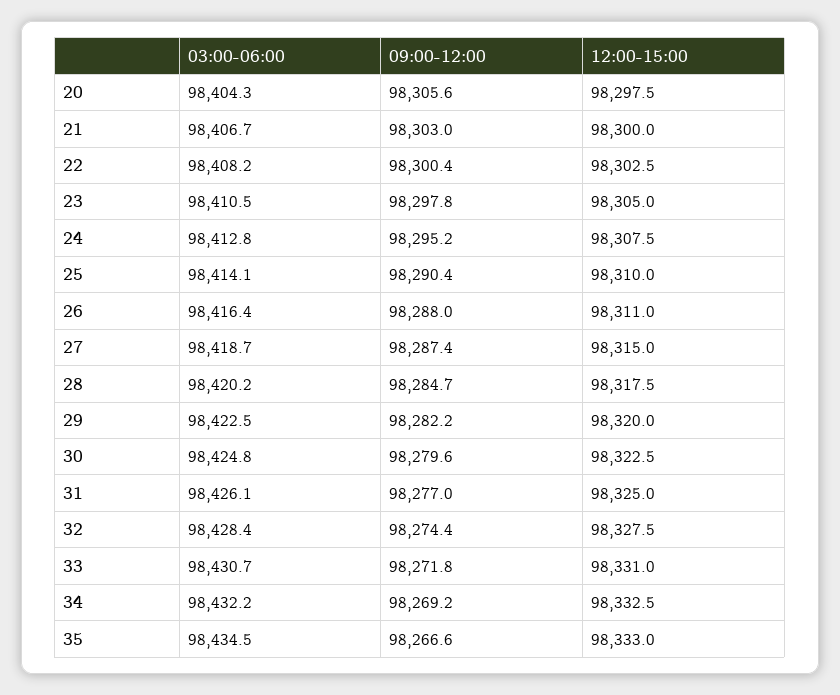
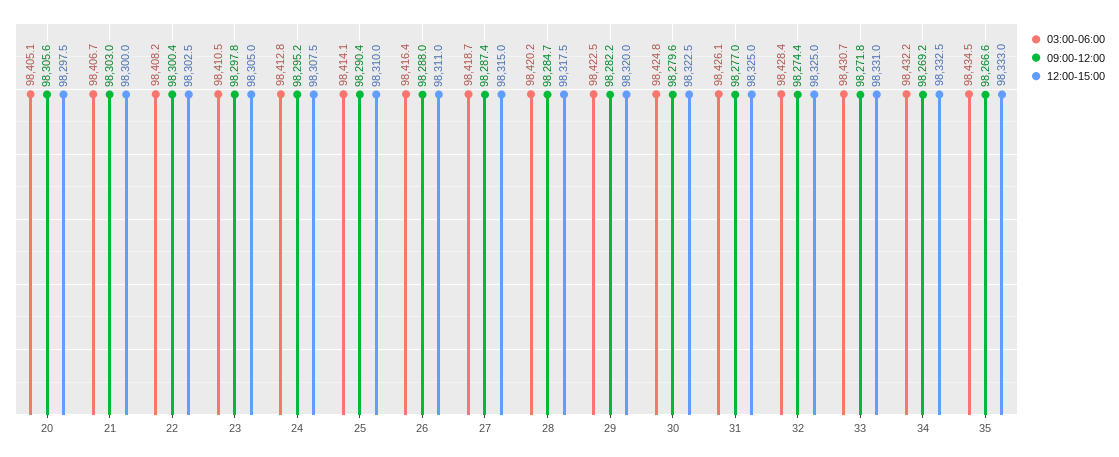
  {
    "03:00-06:00": {
-     "20": 98404.3,
+     "20": 98405.1,
      "21": 98406.7,
      "22": 98408.2,
      "23": 98410.5,
      "24": 98412.8,
      "25": 98414.1,
      "26": 98416.4,
      "27": 98418.7,
      "28": 98420.2,
      "29": 98422.5,
      "30": 98424.8,
      "31": 98426.1,
      "32": 98428.4,
      "33": 98430.7,
      "34": 98432.2,
      "35": 98434.5
    },
    "09:00-12:00": {
      "20": 98305.6,
      "21": 98303,
      "22": 98300.4,
      "23": 98297.8,
      "24": 98295.2,
      "25": 98290.4,
      "26": 98288,
      "27": 98287.4,
      "28": 98284.7,
      "29": 98282.2,
      "30": 98279.6,
      "31": 98277,
      "32": 98274.4,
      "33": 98271.8,
      "34": 98269.2,
      "35": 98266.6
    },
    "12:00-15:00": {
      "20": 98297.5,
      "21": 98300,
      "22": 98302.5,
      "23": 98305,
      "24": 98307.5,
      "25": 98310,
      "26": 98311,
      "27": 98315,
      "28": 98317.5,
      "29": 98320,
      "30": 98322.5,
      "31": 98325,
-     "32": 98327.5,
+     "32": 98325,
      "33": 98331,
      "34": 98332.5,
      "35": 98333
    }
  }

